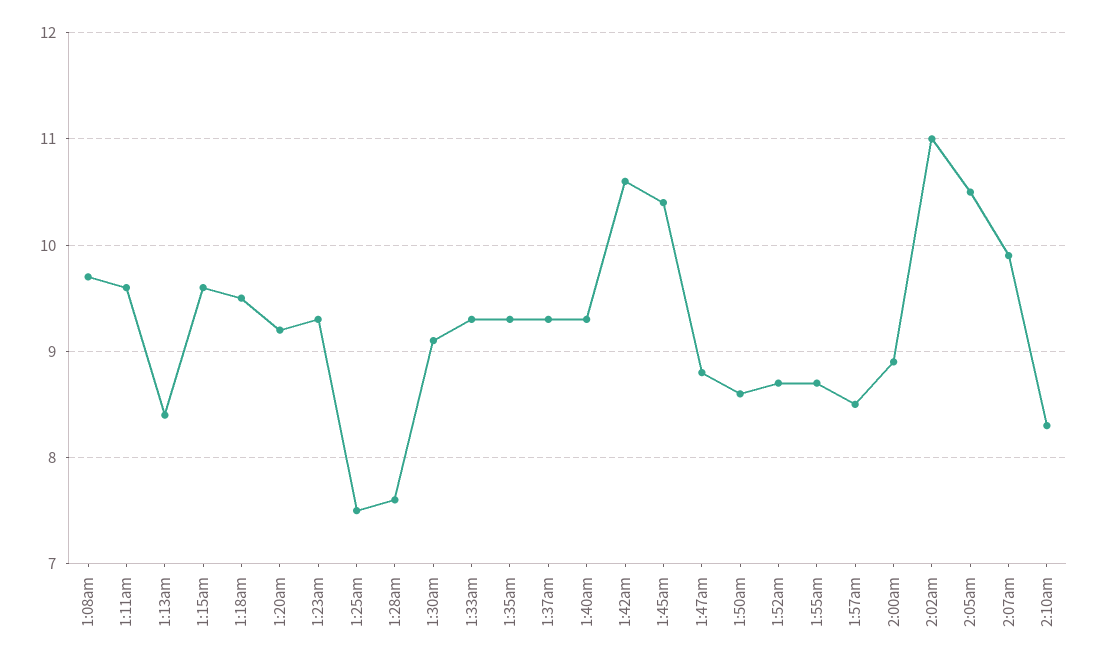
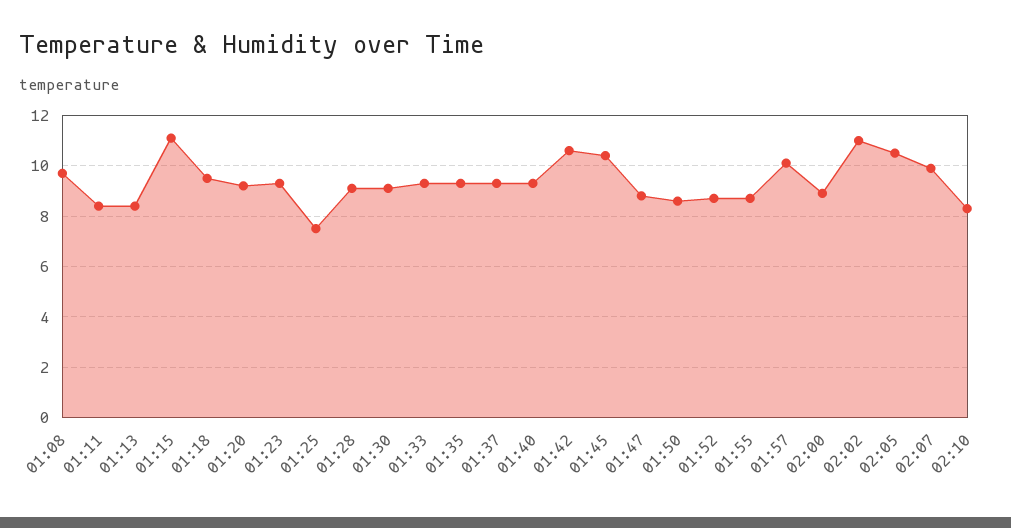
  {
    "1:08am": 9.7,
-   "1:11am": 9.6,
+   "1:11am": 8.5,
    "1:13am": 8.4,
-   "1:15am": 9.6,
+   "1:15am": 11,
    "1:18am": 9.5,
    "1:20am": 9.2,
    "1:23am": 9.3,
    "1:25am": 7.5,
-   "1:28am": 7.6,
+   "1:28am": 9,
    "1:30am": 9.1,
    "1:33am": 9.3,
    "1:35am": 9.3,
    "1:37am": 9.3,
    "1:40am": 9.3,
    "1:42am": 10.6,
    "1:45am": 10.4,
    "1:47am": 8.8,
    "1:50am": 8.6,
    "1:52am": 8.7,
    "1:55am": 8.7,
-   "1:57am": 8.5,
+   "1:57am": 10,
    "2:00am": 8.9,
    "2:02am": 11,
    "2:05am": 10.5,
    "2:07am": 9.9,
    "2:10am": 8.3
  }

